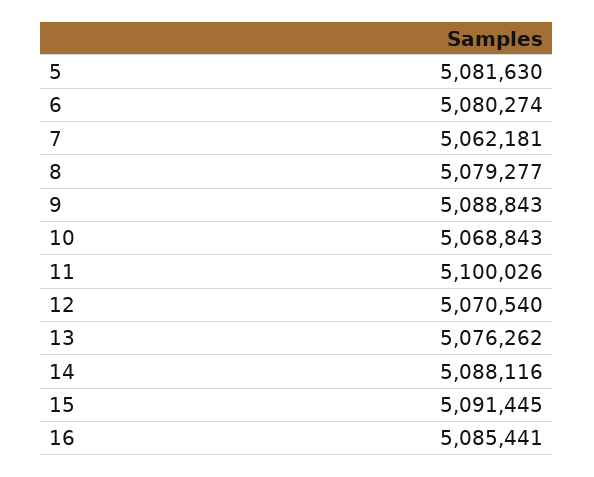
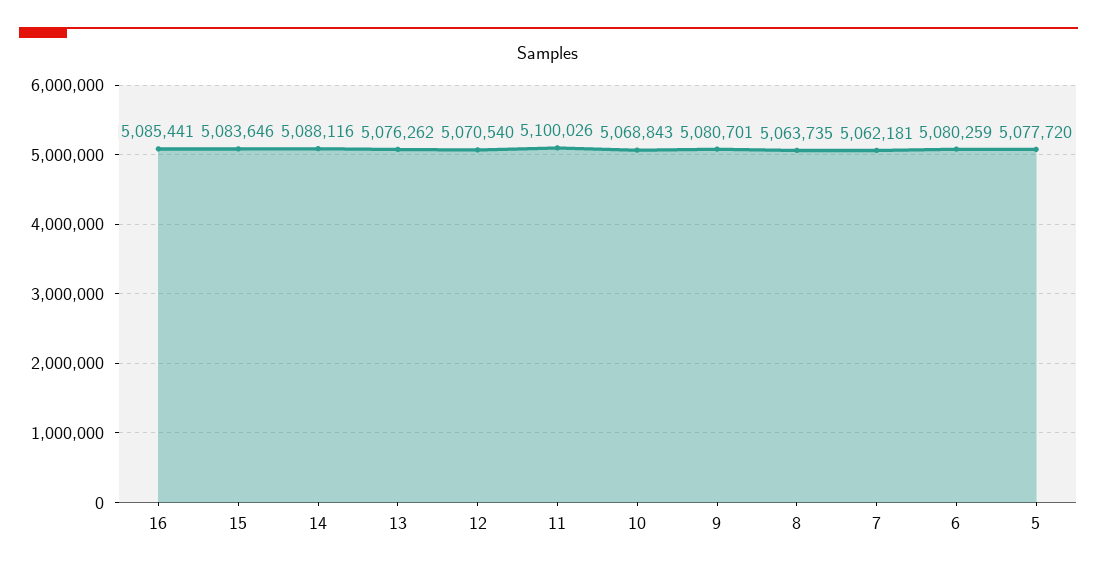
  {
-   "5": 5081630,
+   "5": 5077720,
-   "6": 5080274,
+   "6": 5080259,
    "7": 5062181,
-   "8": 5079277,
+   "8": 5063735,
-   "9": 5088843,
+   "9": 5080701,
    "10": 5068843,
    "11": 5100026,
    "12": 5070540,
    "13": 5076262,
    "14": 5088116,
-   "15": 5091445,
+   "15": 5083646,
    "16": 5085441
  }

